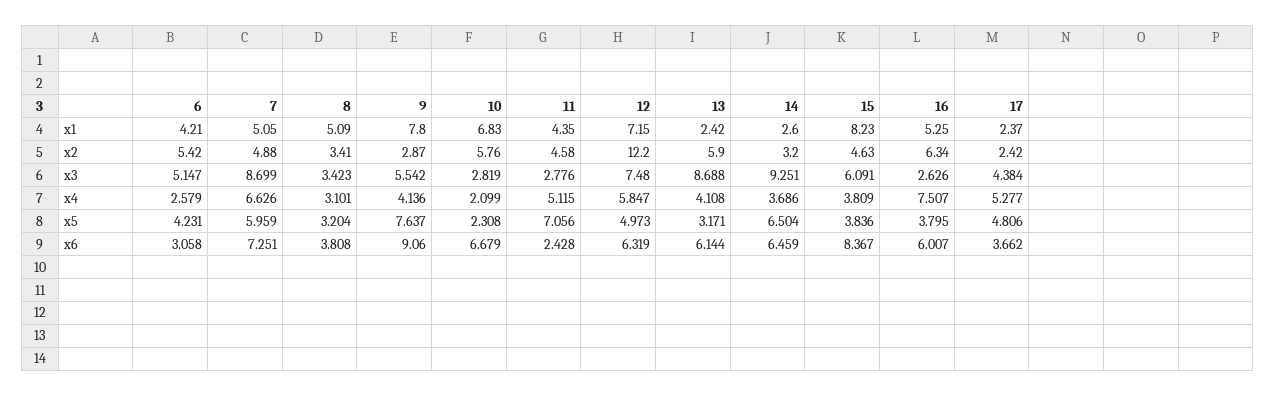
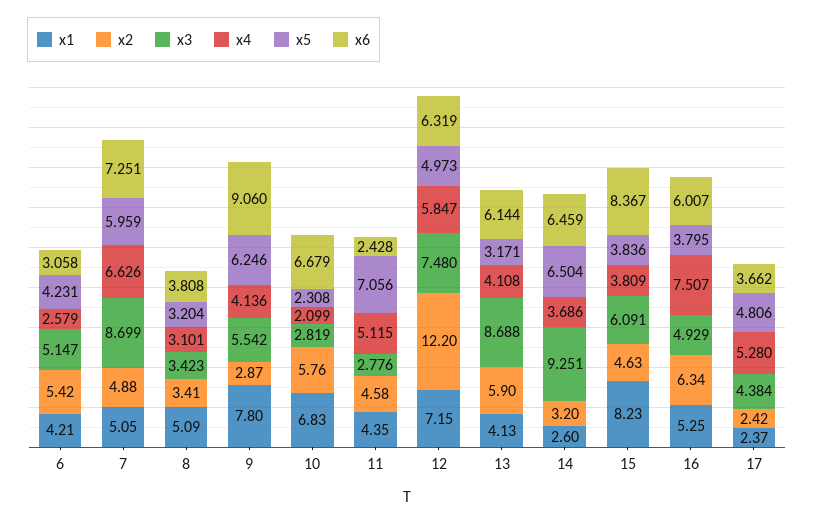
  {
    "x1": {
      "6": 4.21,
      "7": 5.05,
      "8": 5.09,
      "9": 7.8,
      "10": 6.83,
      "11": 4.35,
      "12": 7.15,
-     "13": 2.42,
+     "13": 4.13,
      "14": 2.6,
      "15": 8.23,
      "16": 5.25,
      "17": 2.37
    },
    "x2": {
      "6": 5.42,
      "7": 4.88,
      "8": 3.41,
      "9": 2.87,
      "10": 5.76,
      "11": 4.58,
      "12": 12.2,
      "13": 5.9,
      "14": 3.2,
      "15": 4.63,
      "16": 6.34,
      "17": 2.42
    },
    "x3": {
      "6": 5.147,
      "7": 8.699,
      "8": 3.423,
      "9": 5.542,
      "10": 2.819,
      "11": 2.776,
      "12": 7.48,
      "13": 8.688,
      "14": 9.251,
      "15": 6.091,
-     "16": 2.626,
+     "16": 4.929,
      "17": 4.384
    },
    "x4": {
      "6": 2.579,
      "7": 6.626,
      "8": 3.101,
      "9": 4.136,
      "10": 2.099,
      "11": 5.115,
      "12": 5.847,
      "13": 4.108,
      "14": 3.686,
      "15": 3.809,
      "16": 7.507,
-     "17": 5.277
+     "17": 5.28
    },
    "x5": {
      "6": 4.231,
      "7": 5.959,
      "8": 3.204,
-     "9": 7.637,
+     "9": 6.246,
      "10": 2.308,
      "11": 7.056,
      "12": 4.973,
      "13": 3.171,
      "14": 6.504,
      "15": 3.836,
      "16": 3.795,
      "17": 4.806
    },
    "x6": {
      "6": 3.058,
      "7": 7.251,
      "8": 3.808,
      "9": 9.06,
      "10": 6.679,
      "11": 2.428,
      "12": 6.319,
      "13": 6.144,
      "14": 6.459,
      "15": 8.367,
      "16": 6.007,
      "17": 3.662
    }
  }

